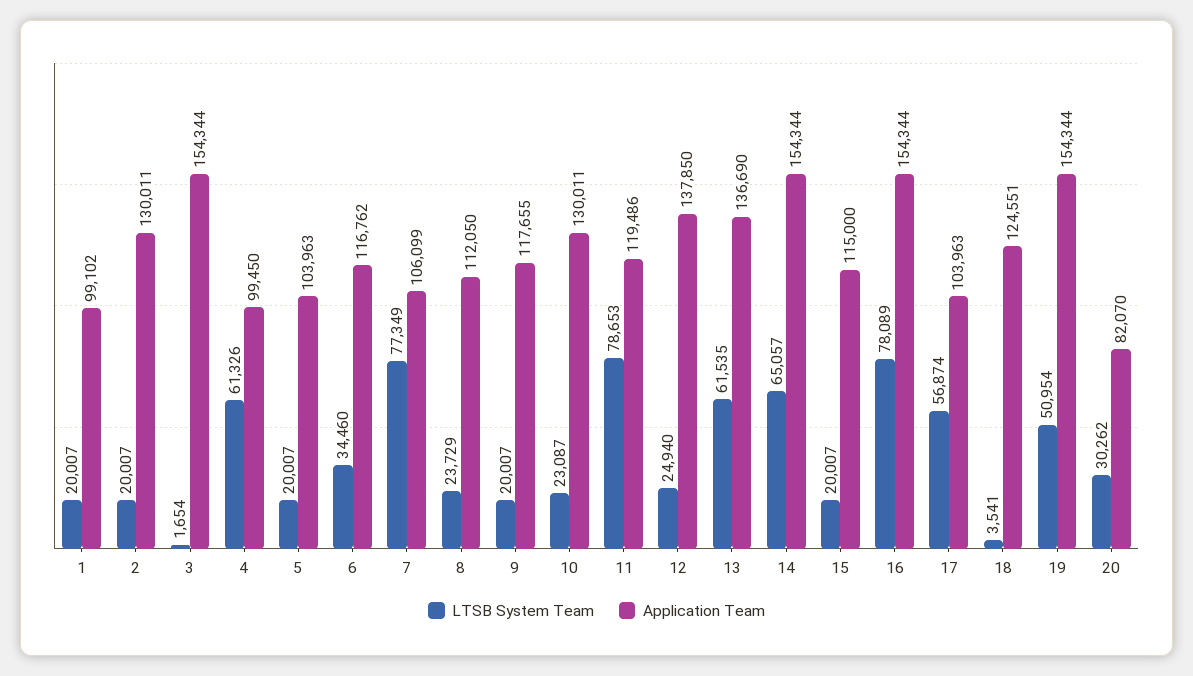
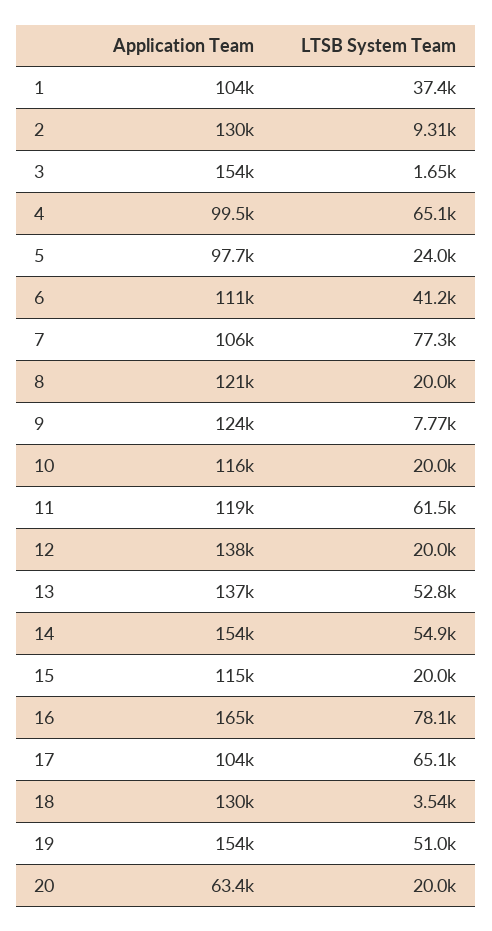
  {
    "LTSB System Team": {
-     "1": 20007,
+     "1": 37400,
-     "2": 20007,
+     "2": 9310,
      "3": 1654,
-     "4": 61326,
+     "4": 65100,
-     "5": 20007,
+     "5": 24000,
-     "6": 34460,
+     "6": 41200,
      "7": 77349,
-     "8": 23729,
+     "8": 20000,
-     "9": 20007,
+     "9": 7770,
-     "10": 23087,
+     "10": 20000,
-     "11": 78653,
+     "11": 61500,
-     "12": 24940,
+     "12": 20000,
-     "13": 61535,
+     "13": 52800,
-     "14": 65057,
+     "14": 54900,
      "15": 20007,
      "16": 78089,
-     "17": 56874,
+     "17": 65100,
      "18": 3541,
      "19": 50954,
-     "20": 30262
+     "20": 20000
    },
    "Application Team": {
-     "1": 99102,
+     "1": 104000,
      "2": 130011,
      "3": 154344,
      "4": 99450,
-     "5": 103963,
+     "5": 97700,
-     "6": 116762,
+     "6": 111000,
      "7": 106099,
-     "8": 112050,
+     "8": 121000,
-     "9": 117655,
+     "9": 124000,
-     "10": 130011,
+     "10": 116000,
      "11": 119486,
      "12": 137850,
      "13": 136690,
      "14": 154344,
      "15": 115000,
-     "16": 154344,
+     "16": 165000,
      "17": 103963,
-     "18": 124551,
+     "18": 130000,
      "19": 154344,
-     "20": 82070
+     "20": 63400
    }
  }

